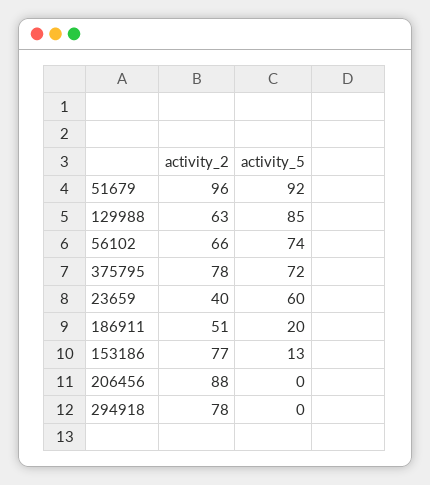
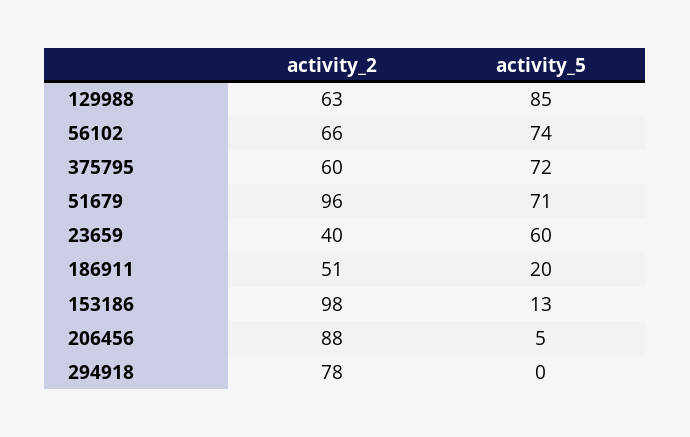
  {
    "activity_2": {
      "51679": 96,
      "129988": 63,
      "56102": 66,
-     "375795": 78,
+     "375795": 60,
      "23659": 40,
      "186911": 51,
-     "153186": 77,
+     "153186": 98,
      "206456": 88,
      "294918": 78
    },
    "activity_5": {
-     "51679": 92,
+     "51679": 71,
      "129988": 85,
      "56102": 74,
      "375795": 72,
      "23659": 60,
      "186911": 20,
      "153186": 13,
-     "206456": 0,
+     "206456": 5,
      "294918": 0
    }
  }

